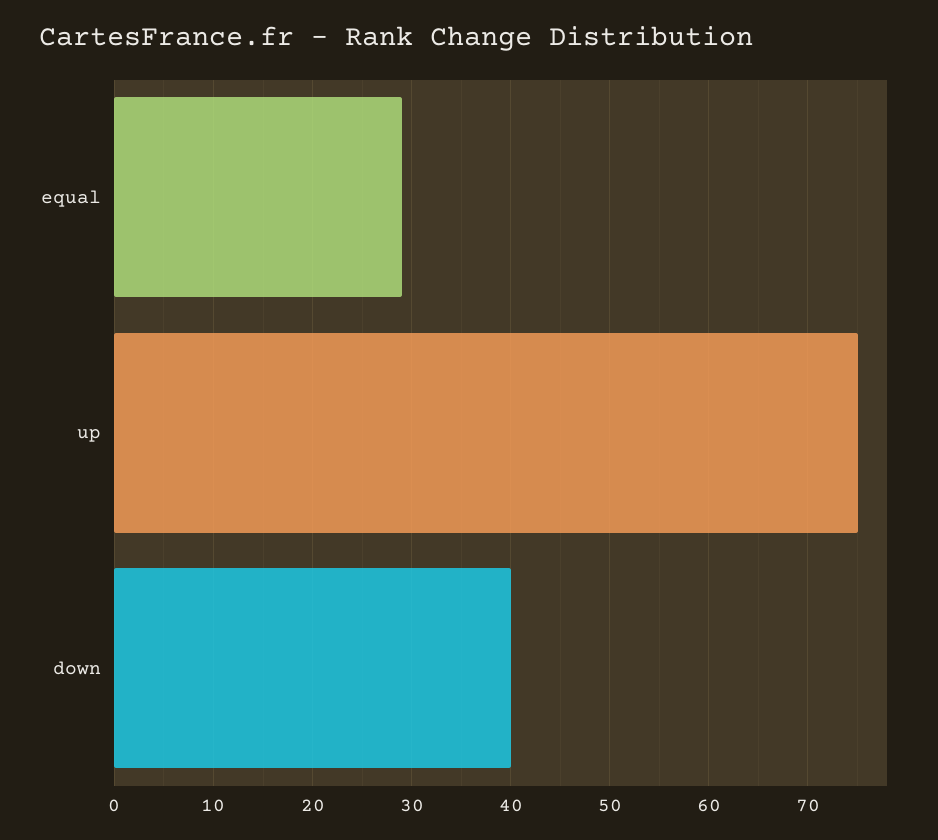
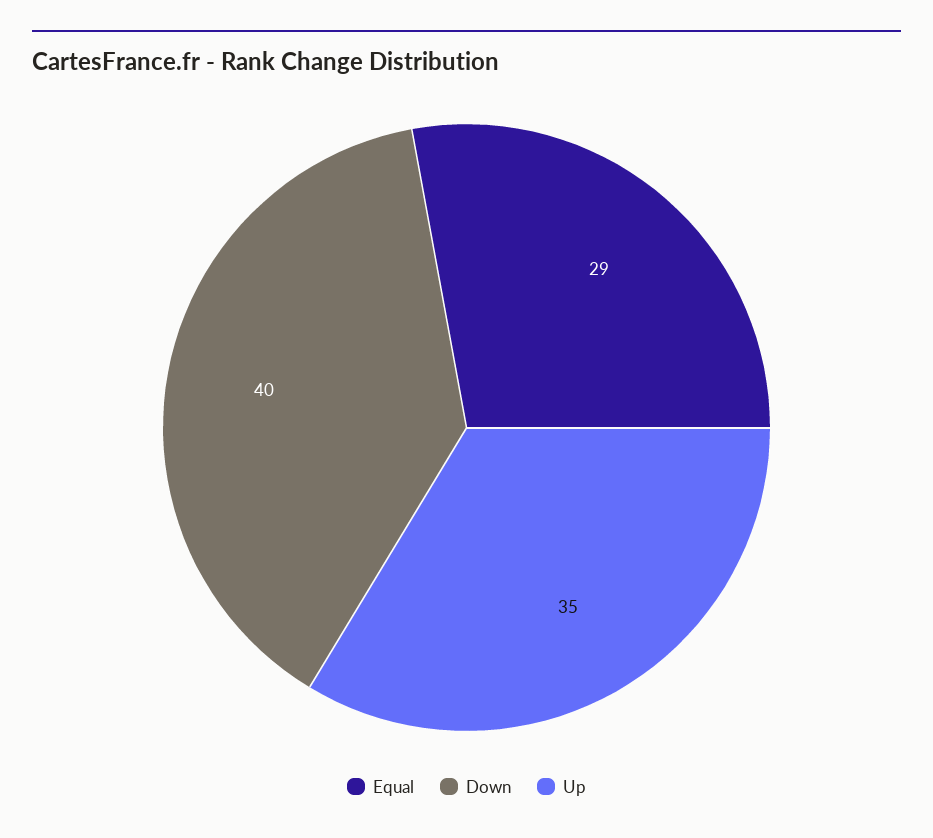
  {
    "equal": 29,
-   "up": 75,
+   "up": 35,
    "down": 40
  }

